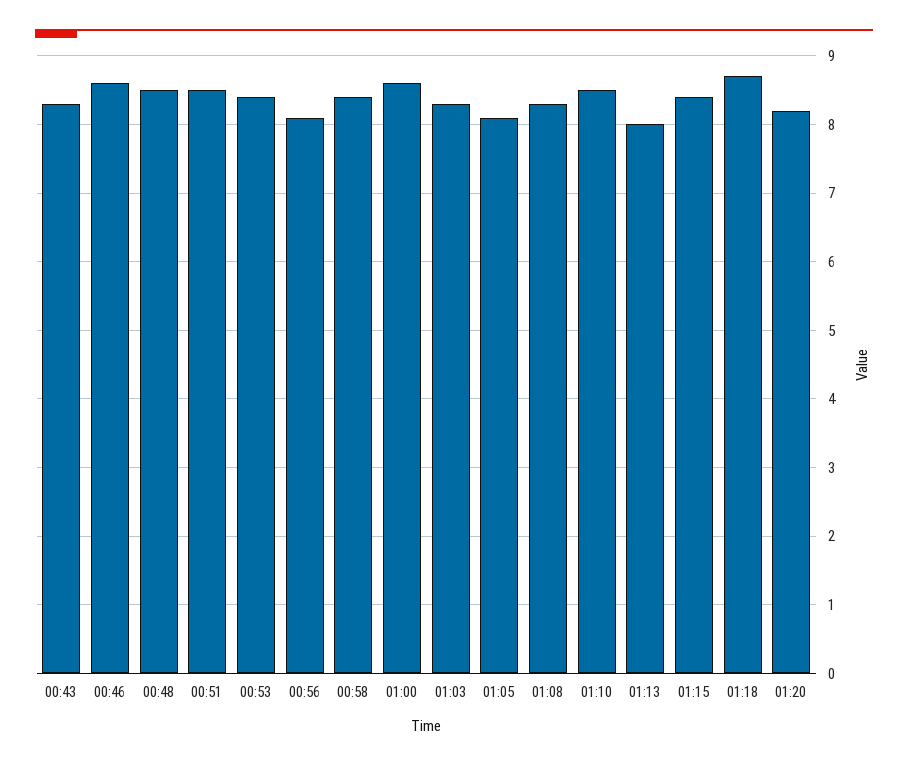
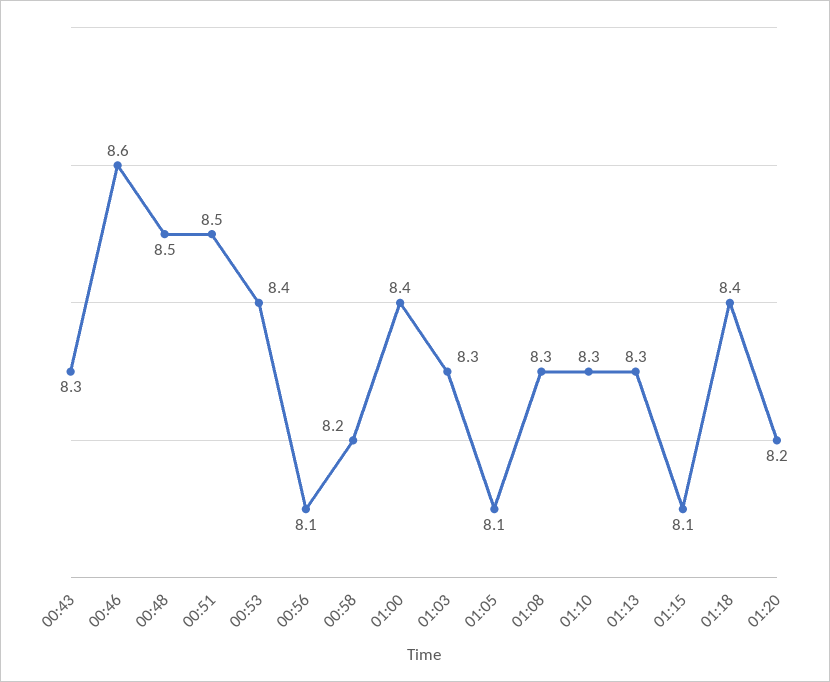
  {
    "00:43": 8.3,
    "00:46": 8.6,
    "00:48": 8.5,
    "00:51": 8.5,
    "00:53": 8.4,
    "00:56": 8.1,
-   "00:58": 8.4,
+   "00:58": 8.2,
-   "01:00": 8.6,
+   "01:00": 8.4,
    "01:03": 8.3,
    "01:05": 8.1,
    "01:08": 8.3,
-   "01:10": 8.5,
+   "01:10": 8.3,
-   "01:13": 8,
+   "01:13": 8.3,
-   "01:15": 8.4,
+   "01:15": 8.1,
-   "01:18": 8.7,
+   "01:18": 8.4,
    "01:20": 8.2
  }

